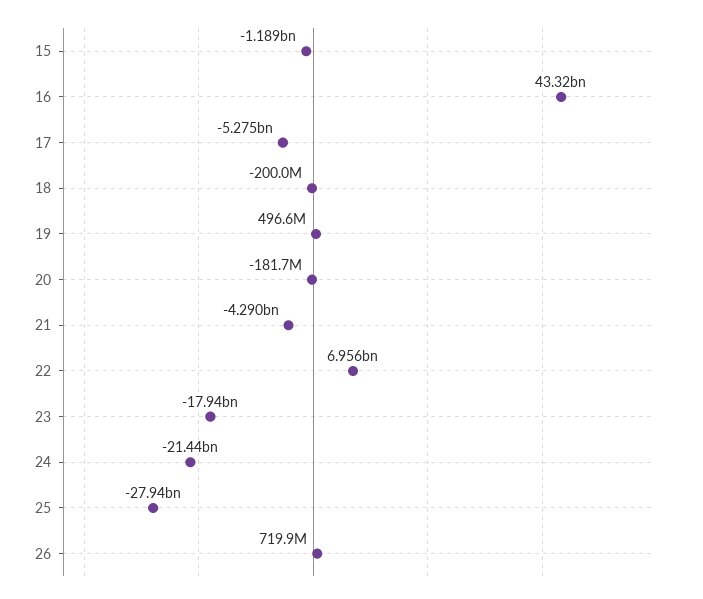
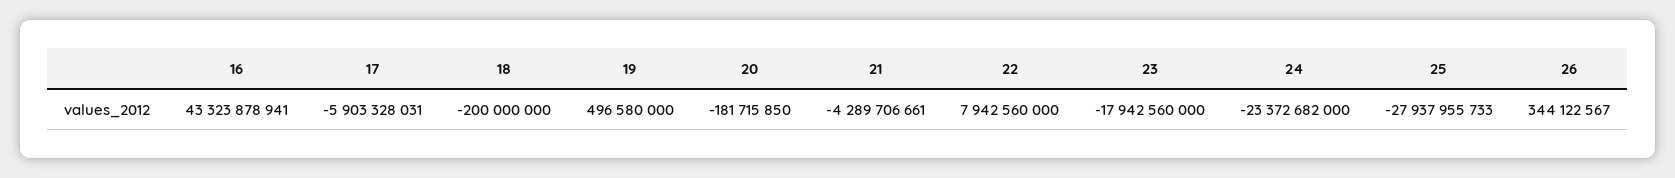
  {
-   "15": -1189000000,
    "16": 43323878941,
-   "17": -5275000000,
+   "17": -5903328031,
    "18": -200000000,
    "19": 496580000,
    "20": -181715850,
    "21": -4289706661,
-   "22": 6956000000,
+   "22": 7942560000,
    "23": -17942560000,
-   "24": -21440000000,
+   "24": -23372682000,
    "25": -27937955733,
-   "26": 719900000
+   "26": 344122567
  }

